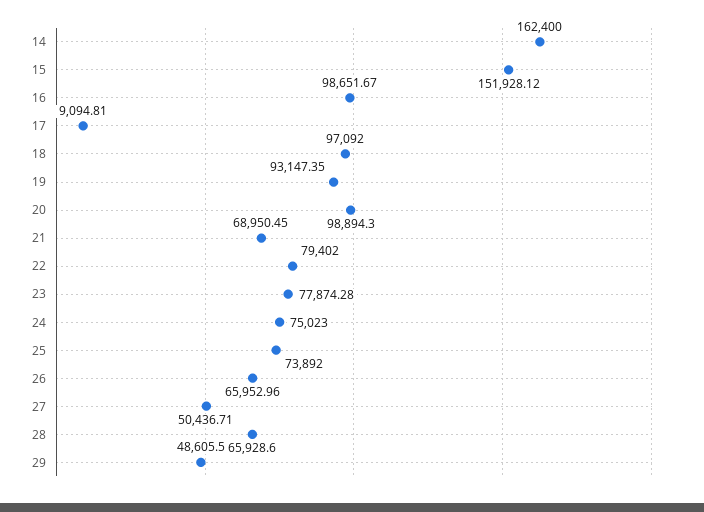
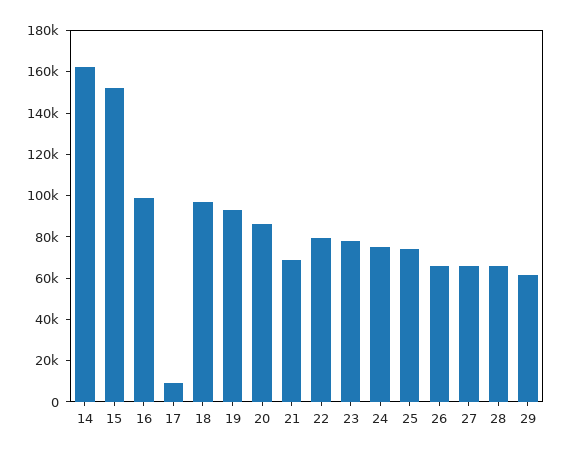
  {
    "14": 162400,
    "15": 151928.12,
    "16": 98651.67,
    "17": 9094.81,
    "18": 97092,
    "19": 93147.35,
-   "20": 98894.3,
+   "20": 85000,
    "21": 68950.45,
    "22": 79402,
    "23": 77874.28,
    "24": 75023,
    "25": 73892,
    "26": 65952.96,
-   "27": 50436.71,
+   "27": 65000,
    "28": 65928.6,
-   "29": 48605.5
+   "29": 60000
  }

